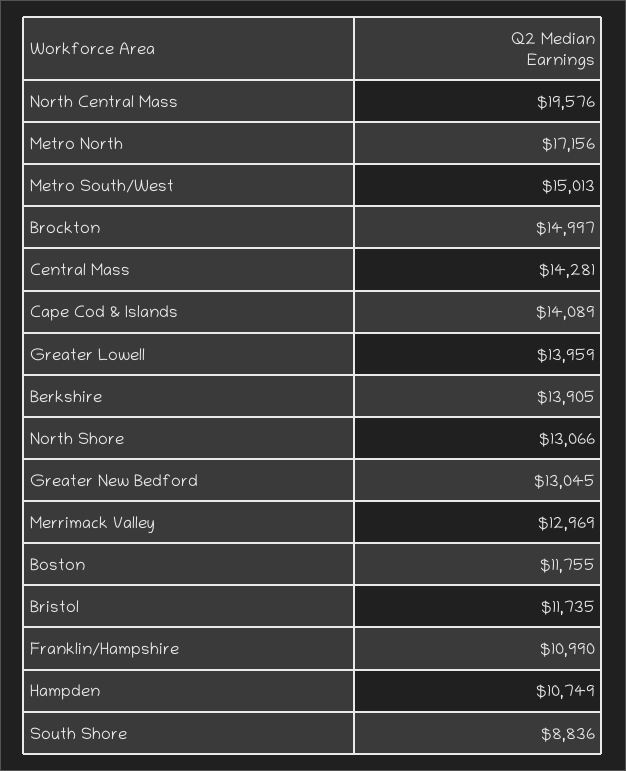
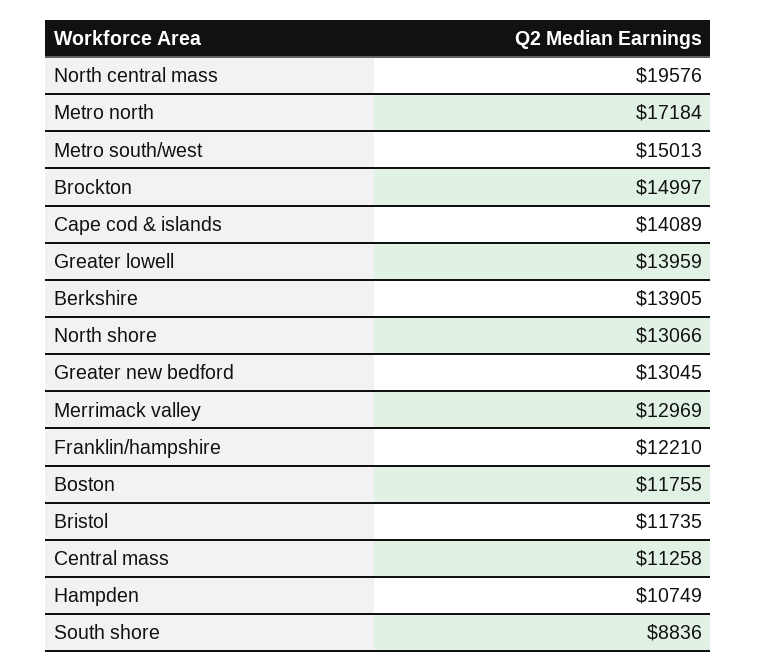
  {
    "North Central Mass": 19576,
-   "Metro North": 17156,
+   "Metro North": 17184,
    "Metro South/West": 15013,
    "Brockton": 14997,
-   "Central Mass": 14281,
+   "Central Mass": 11258,
    "Cape Cod & Islands": 14089,
    "Greater Lowell": 13959,
    "Berkshire": 13905,
    "North Shore": 13066,
    "Greater New Bedford": 13045,
    "Merrimack Valley": 12969,
    "Boston": 11755,
    "Bristol": 11735,
-   "Franklin/Hampshire": 10990,
+   "Franklin/Hampshire": 12210,
    "Hampden": 10749,
    "South Shore": 8836
  }

